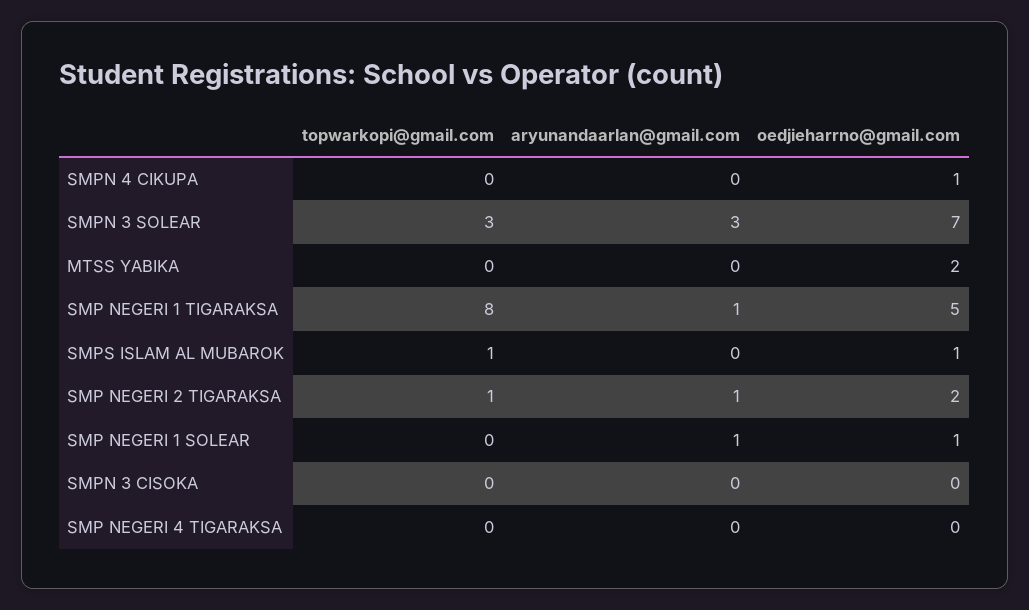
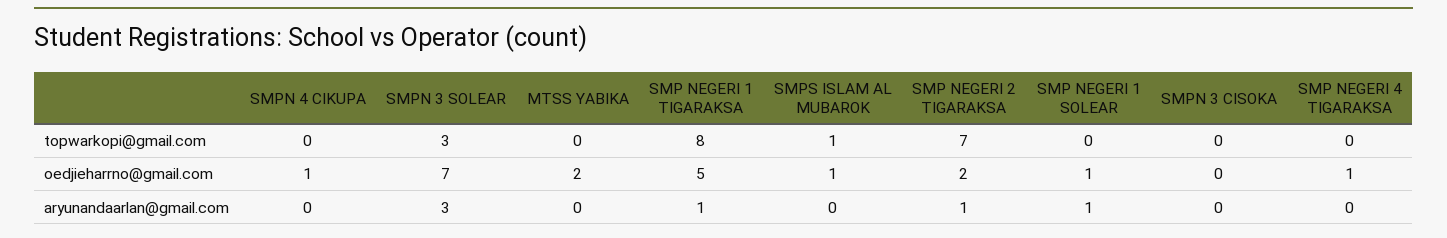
  {
    "topwarkopi@gmail.com": {
      "SMPN 4 CIKUPA": 0,
      "SMPN 3 SOLEAR": 3,
      "MTSS YABIKA": 0,
      "SMP NEGERI 1 TIGARAKSA": 8,
      "SMPS ISLAM AL MUBAROK": 1,
-     "SMP NEGERI 2 TIGARAKSA": 1,
+     "SMP NEGERI 2 TIGARAKSA": 7,
      "SMP NEGERI 1 SOLEAR": 0,
      "SMPN 3 CISOKA": 0,
      "SMP NEGERI 4 TIGARAKSA": 0
    },
    "aryunandaarlan@gmail.com": {
      "SMPN 4 CIKUPA": 0,
      "SMPN 3 SOLEAR": 3,
      "MTSS YABIKA": 0,
      "SMP NEGERI 1 TIGARAKSA": 1,
      "SMPS ISLAM AL MUBAROK": 0,
      "SMP NEGERI 2 TIGARAKSA": 1,
      "SMP NEGERI 1 SOLEAR": 1,
      "SMPN 3 CISOKA": 0,
      "SMP NEGERI 4 TIGARAKSA": 0
    },
    "oedjieharrno@gmail.com": {
      "SMPN 4 CIKUPA": 1,
      "SMPN 3 SOLEAR": 7,
      "MTSS YABIKA": 2,
      "SMP NEGERI 1 TIGARAKSA": 5,
      "SMPS ISLAM AL MUBAROK": 1,
      "SMP NEGERI 2 TIGARAKSA": 2,
      "SMP NEGERI 1 SOLEAR": 1,
      "SMPN 3 CISOKA": 0,
-     "SMP NEGERI 4 TIGARAKSA": 0
+     "SMP NEGERI 4 TIGARAKSA": 1
    }
  }

